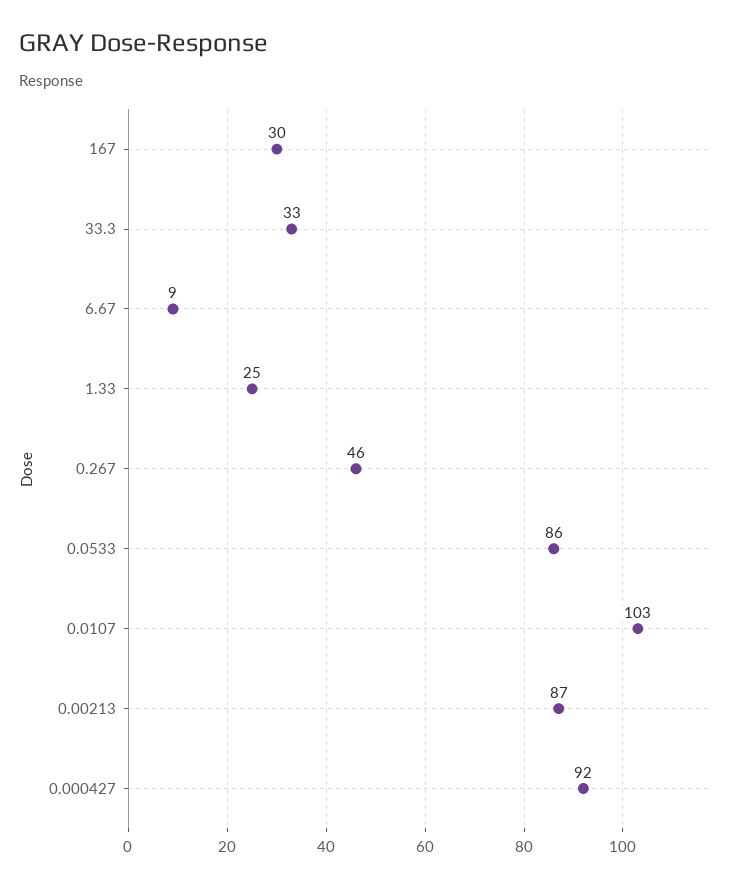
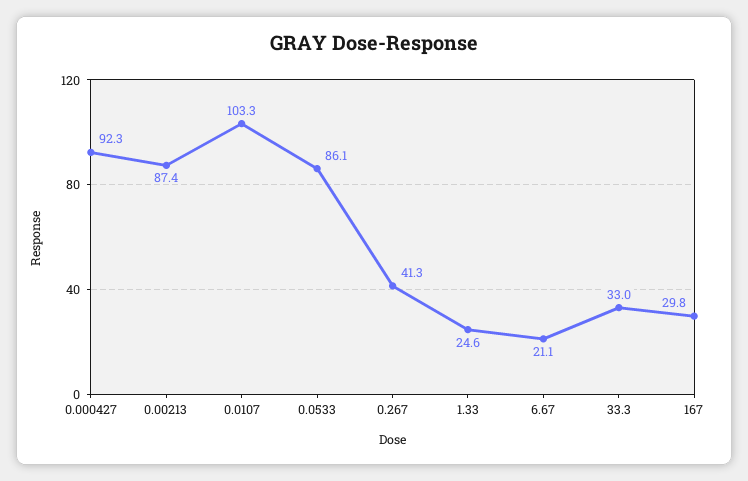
  {
    "167": 29.8,
    "33.3": 33,
-   "6.67": 9,
+   "6.67": 21.1,
    "1.33": 24.6,
-   "0.267": 46,
+   "0.267": 41.3,
    "0.0533": 86.1,
    "0.0107": 103.3,
    "0.00213": 87.4,
    "0.000427": 92.3
  }

